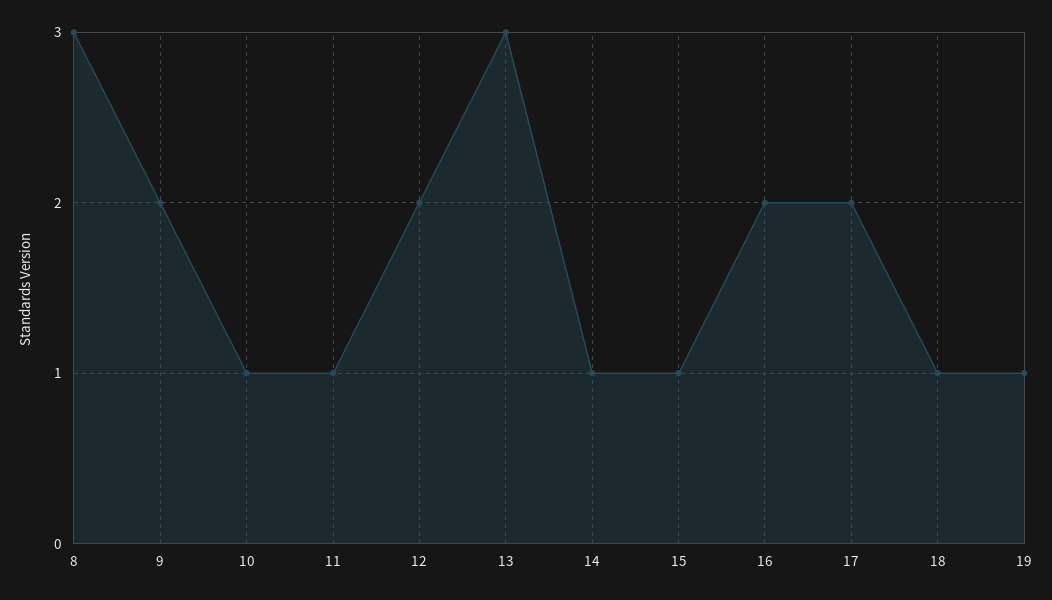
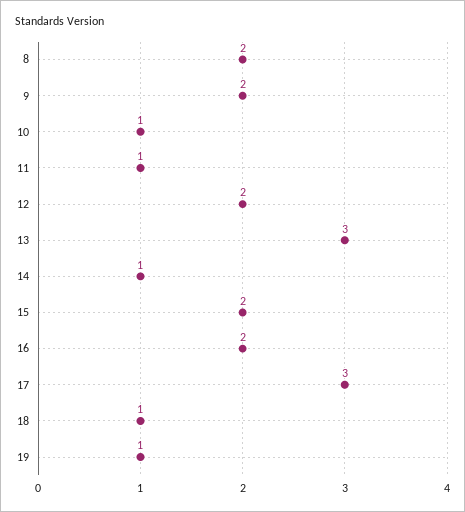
  {
-   "8": 3,
+   "8": 2,
    "9": 2,
    "10": 1,
    "11": 1,
    "12": 2,
    "13": 3,
    "14": 1,
-   "15": 1,
+   "15": 2,
    "16": 2,
-   "17": 2,
+   "17": 3,
    "18": 1,
    "19": 1
  }

